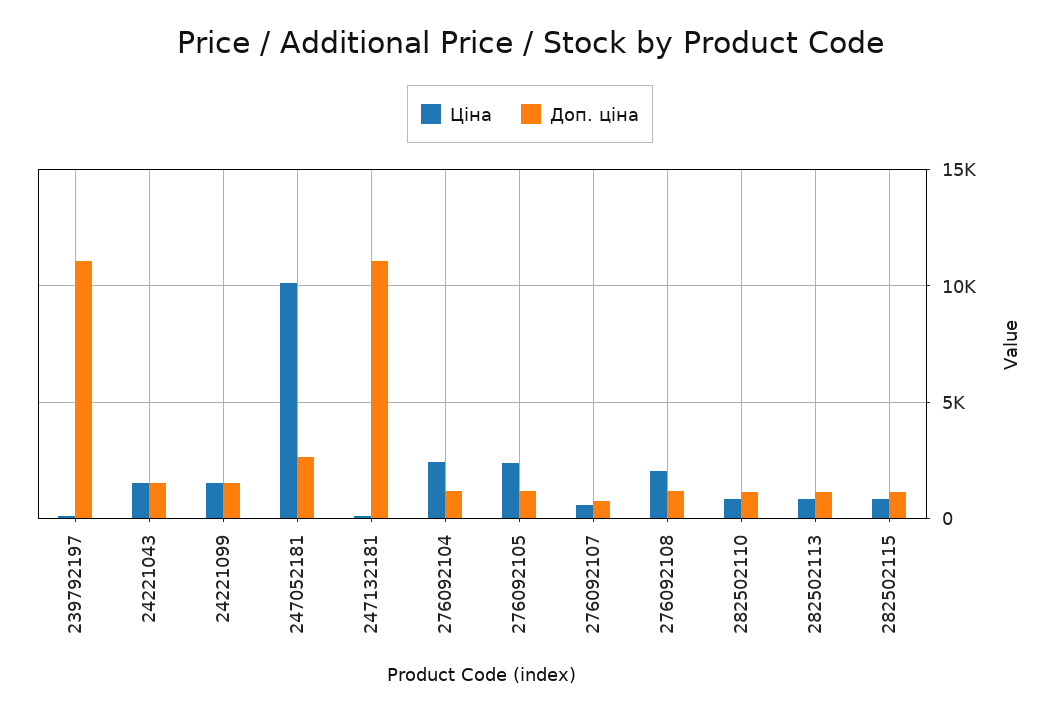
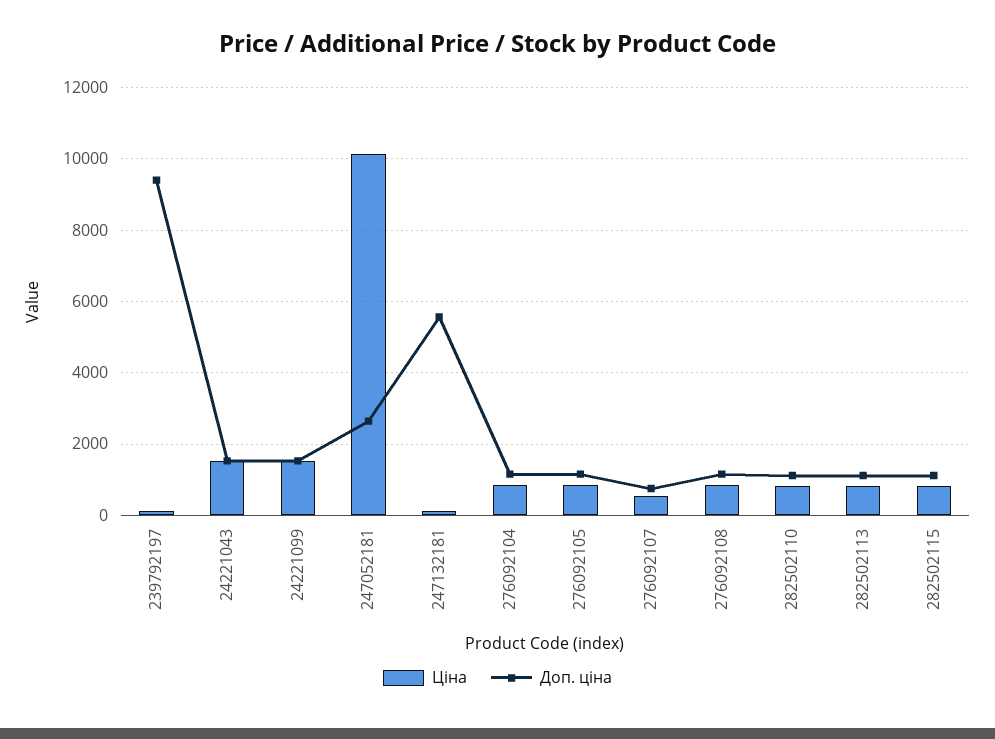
  {
    "Ціна": {
      "239792197": 200,
      "24221043": 1600,
      "24221099": 1600,
      "247052181": 10200,
      "247132181": 200,
-     "276092104": 2500,
+     "276092104": 800,
-     "276092105": 2500,
+     "276092105": 800,
      "276092107": 600,
-     "276092108": 2000,
+     "276092108": 800,
      "282502110": 800,
      "282502113": 800,
      "282502115": 800
    },
    "Доп. ціна": {
-     "239792197": 11000,
+     "239792197": 9400,
      "24221043": 1600,
      "24221099": 1600,
      "247052181": 2600,
-     "247132181": 11000,
+     "247132181": 5600,
      "276092104": 1200,
      "276092105": 1200,
      "276092107": 800,
      "276092108": 1200,
      "282502110": 1200,
      "282502113": 1200,
      "282502115": 1200
    }
  }

